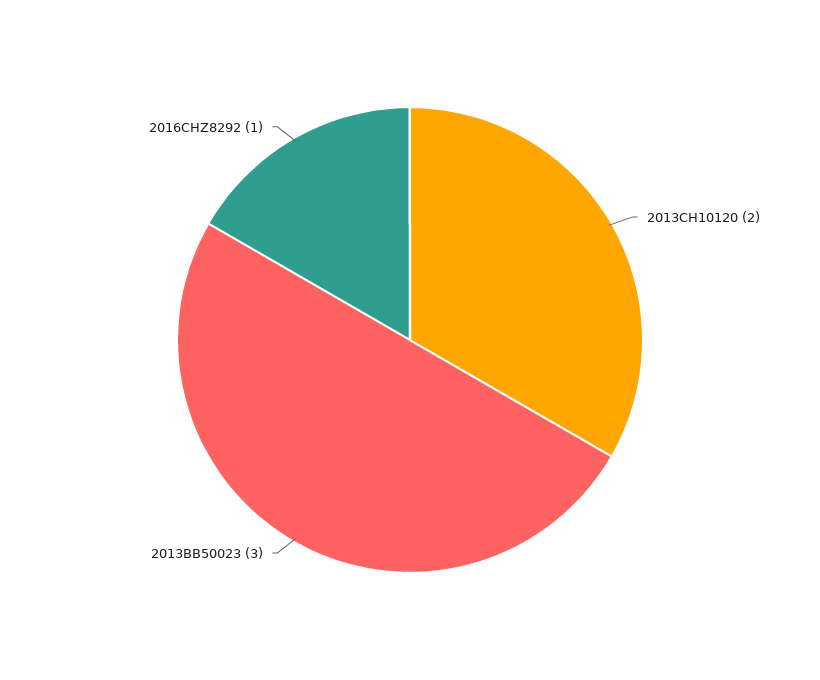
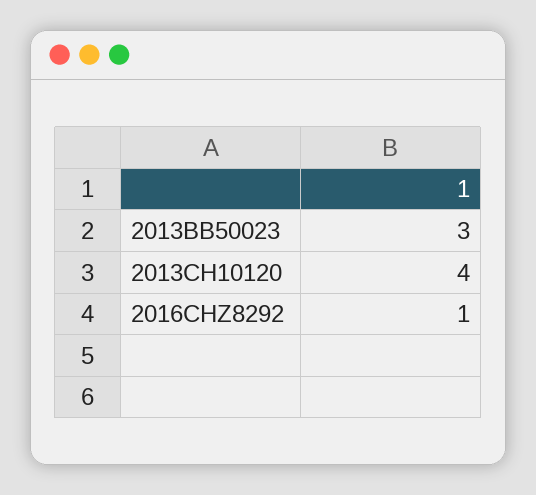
  {
-   "2013CH10120": 2,
+   "2013CH10120": 4,
    "2013BB50023": 3,
    "2016CHZ8292": 1
  }

